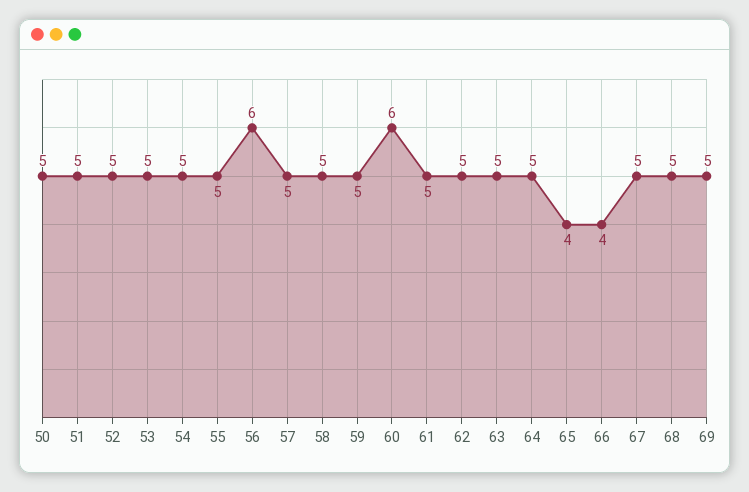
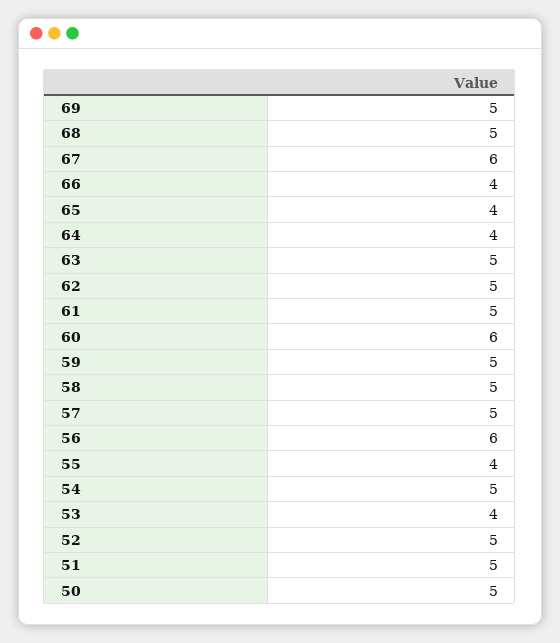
  {
    "50": 5,
    "51": 5,
    "52": 5,
-   "53": 5,
+   "53": 4,
    "54": 5,
-   "55": 5,
+   "55": 4,
    "56": 6,
    "57": 5,
    "58": 5,
    "59": 5,
    "60": 6,
    "61": 5,
    "62": 5,
    "63": 5,
-   "64": 5,
+   "64": 4,
    "65": 4,
    "66": 4,
-   "67": 5,
+   "67": 6,
    "68": 5,
    "69": 5
  }

